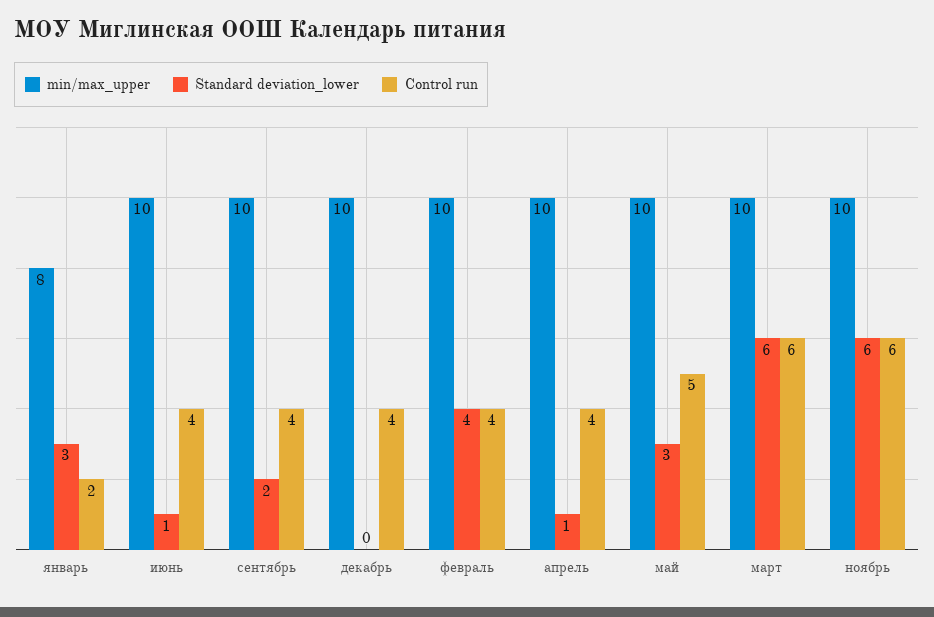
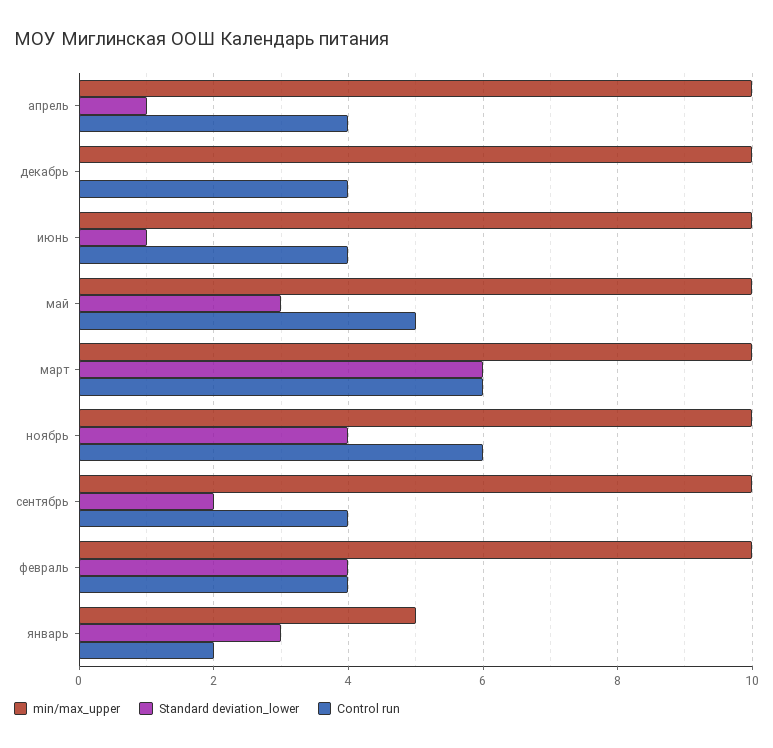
  {
    "min/max_upper": {
-     "январь": 8,
+     "январь": 5,
      "июнь": 10,
      "сентябрь": 10,
      "декабрь": 10,
      "февраль": 10,
      "апрель": 10,
      "май": 10,
      "март": 10,
      "ноябрь": 10
    },
    "Standard deviation_lower": {
      "январь": 3,
      "июнь": 1,
      "сентябрь": 2,
      "декабрь": 0,
      "февраль": 4,
      "апрель": 1,
      "май": 3,
      "март": 6,
-     "ноябрь": 6
+     "ноябрь": 4
    },
    "Control run": {
      "январь": 2,
      "июнь": 4,
      "сентябрь": 4,
      "декабрь": 4,
      "февраль": 4,
      "апрель": 4,
      "май": 5,
      "март": 6,
      "ноябрь": 6
    }
  }

